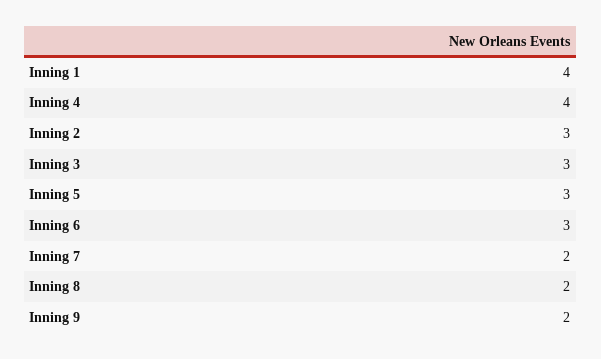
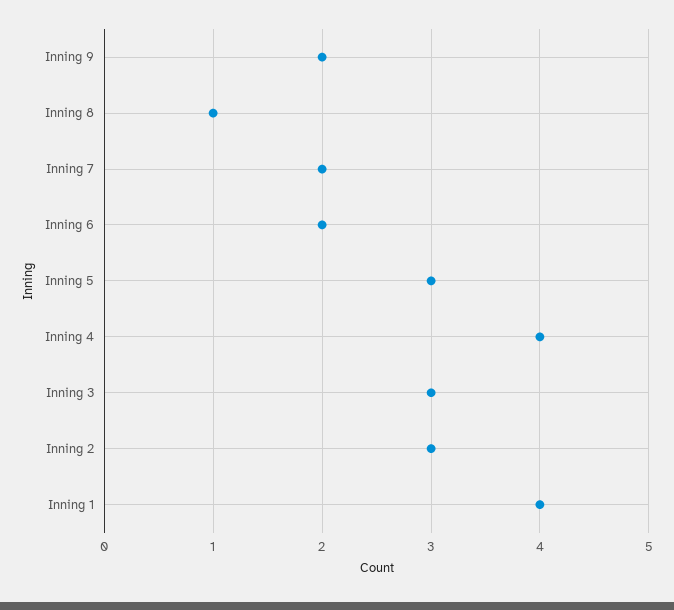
  {
    "Inning 1": 4,
    "Inning 4": 4,
    "Inning 2": 3,
    "Inning 3": 3,
    "Inning 5": 3,
-   "Inning 6": 3,
+   "Inning 6": 2,
    "Inning 7": 2,
-   "Inning 8": 2,
+   "Inning 8": 1,
    "Inning 9": 2
  }

